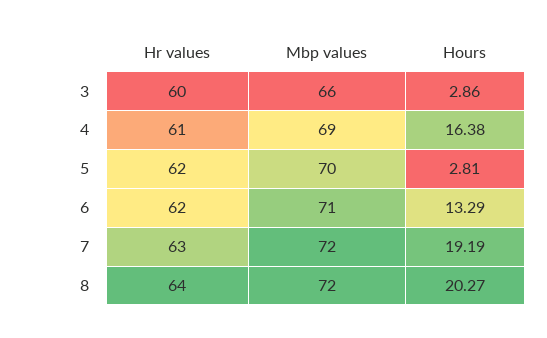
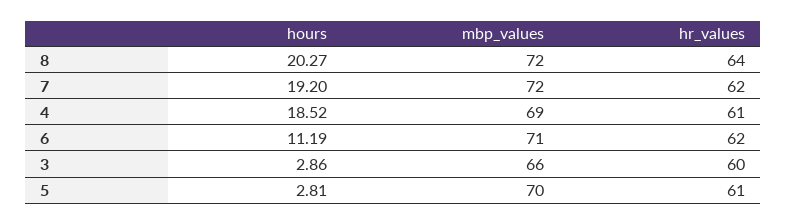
  {
    "Hr values": {
      "3": 60,
      "4": 61,
-     "5": 62,
+     "5": 61,
      "6": 62,
-     "7": 63,
+     "7": 62,
      "8": 64
    },
    "Mbp values": {
      "3": 66,
      "4": 69,
      "5": 70,
      "6": 71,
      "7": 72,
      "8": 72
    },
    "Hours": {
      "3": 2.86,
-     "4": 16.38,
+     "4": 18.52,
      "5": 2.81,
-     "6": 13.29,
+     "6": 11.19,
-     "7": 19.19,
+     "7": 19.2,
      "8": 20.27
    }
  }

